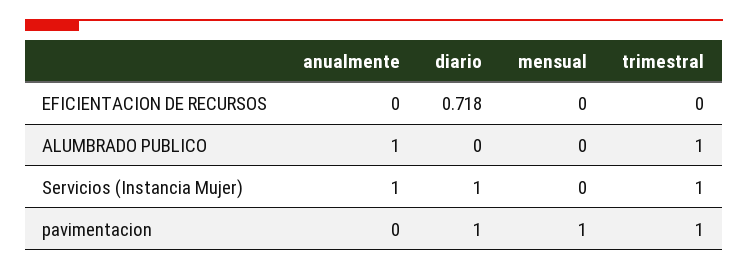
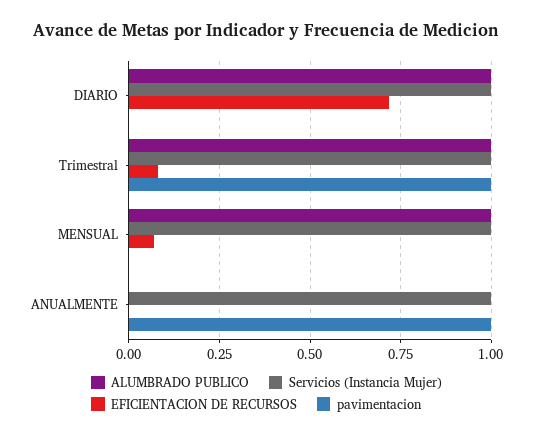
  {
    "EFICIENTACION DE RECURSOS": {
      "anualmente": 0,
      "diario": 0.718,
-     "mensual": 0,
+     "mensual": 0.075,
-     "trimestral": 0
+     "trimestral": 0.075
    },
    "ALUMBRADO PUBLICO": {
-     "anualmente": 1,
+     "anualmente": 0,
-     "diario": 0,
+     "diario": 1,
-     "mensual": 0,
+     "mensual": 1,
      "trimestral": 1
    },
    "Servicios (Instancia Mujer)": {
      "anualmente": 1,
      "diario": 1,
-     "mensual": 0,
+     "mensual": 1,
      "trimestral": 1
    },
    "pavimentacion": {
-     "anualmente": 0,
+     "anualmente": 1,
-     "diario": 1,
+     "diario": 0,
-     "mensual": 1,
+     "mensual": 0,
      "trimestral": 1
    }
  }

